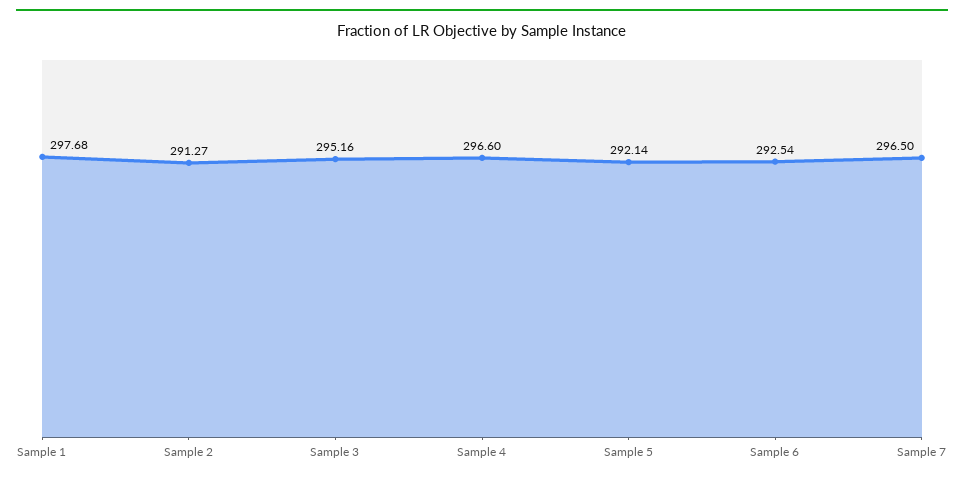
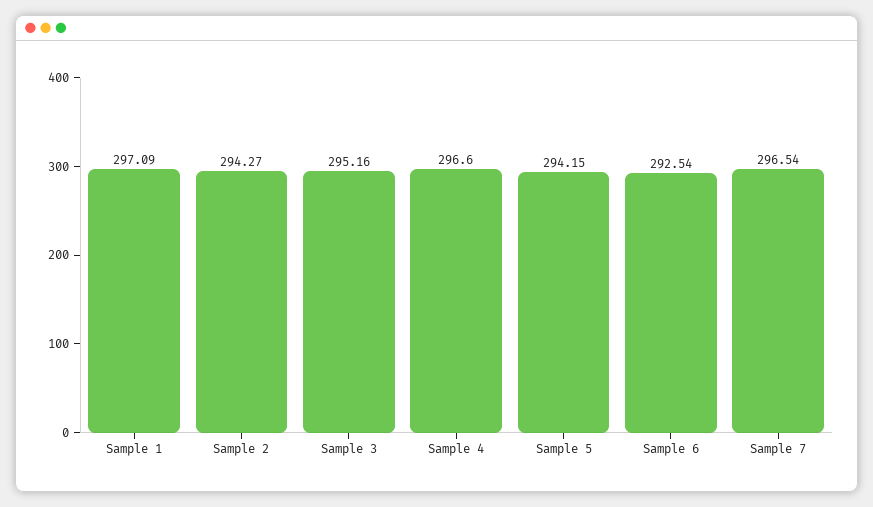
  {
-   "Sample 1": 297.68,
+   "Sample 1": 297.09,
-   "Sample 2": 291.27,
+   "Sample 2": 294.27,
    "Sample 3": 295.16,
    "Sample 4": 296.6,
-   "Sample 5": 292.14,
+   "Sample 5": 294.15,
    "Sample 6": 292.54,
-   "Sample 7": 296.5
+   "Sample 7": 296.54
  }

